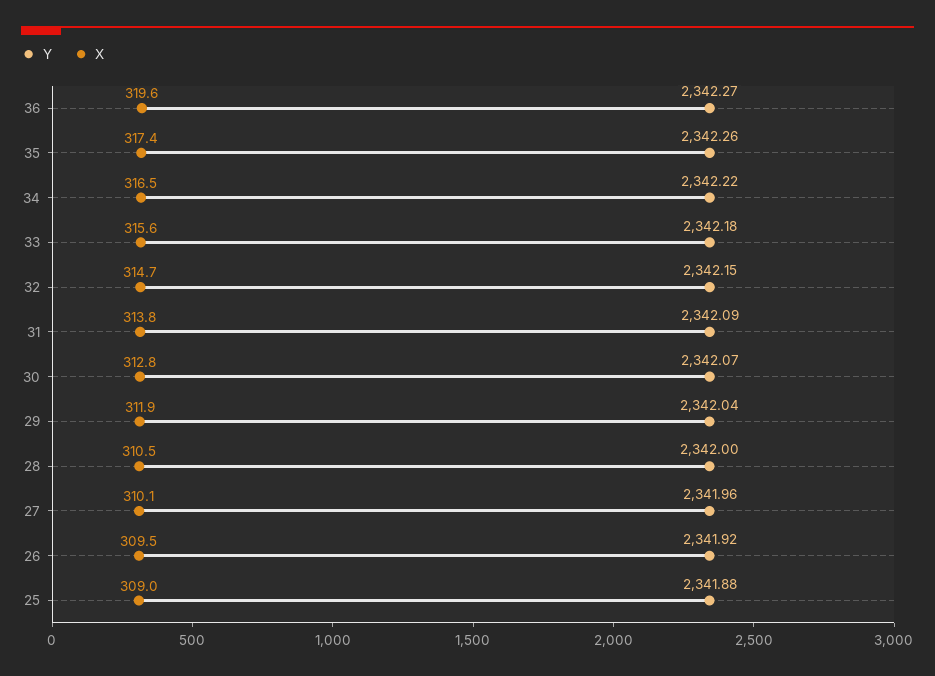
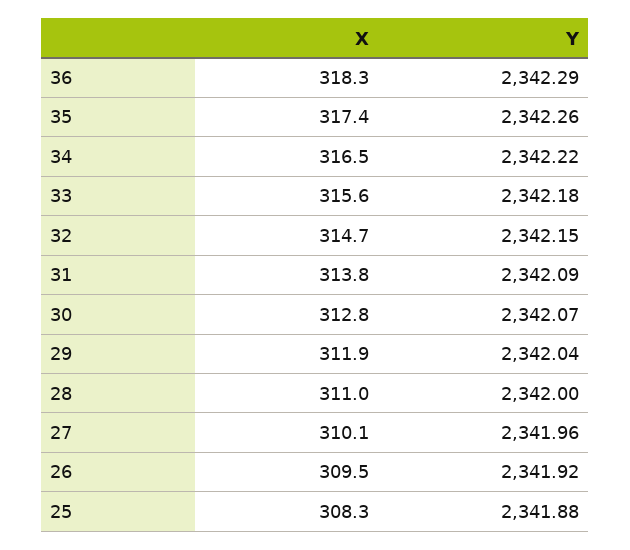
  {
    "Y": {
-     "36": 2342.27,
+     "36": 2342.29,
      "35": 2342.26,
      "34": 2342.22,
      "33": 2342.18,
      "32": 2342.15,
      "31": 2342.09,
      "30": 2342.07,
      "29": 2342.04,
      "28": 2342,
      "27": 2341.96,
      "26": 2341.92,
      "25": 2341.88
    },
    "X": {
-     "36": 319.6,
+     "36": 318.3,
      "35": 317.4,
      "34": 316.5,
      "33": 315.6,
      "32": 314.7,
      "31": 313.8,
      "30": 312.8,
      "29": 311.9,
-     "28": 310.5,
+     "28": 311,
      "27": 310.1,
      "26": 309.5,
-     "25": 309
+     "25": 308.3
    }
  }

